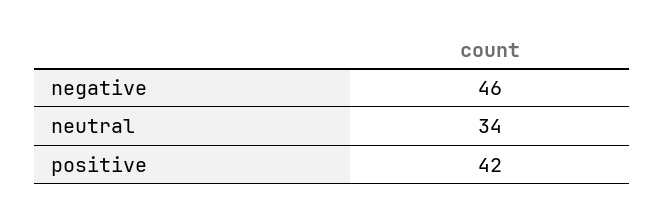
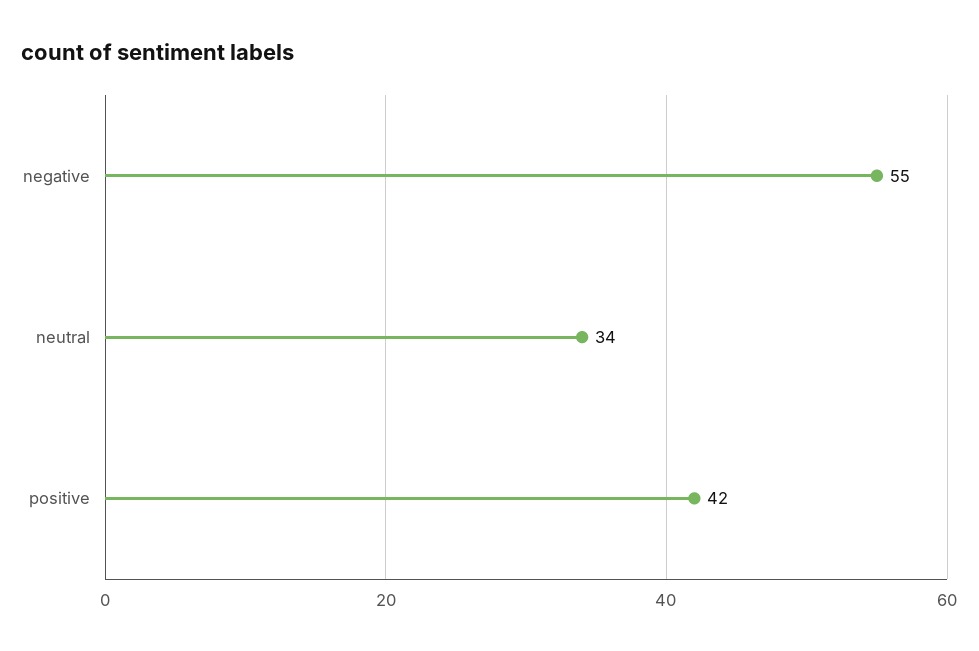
  {
-   "negative": 46,
+   "negative": 55,
    "neutral": 34,
    "positive": 42
  }

